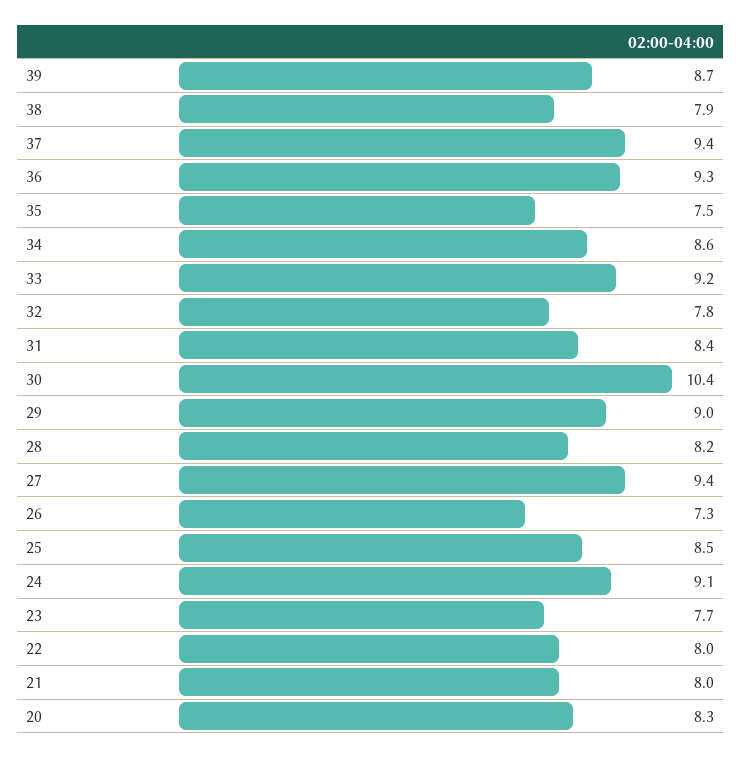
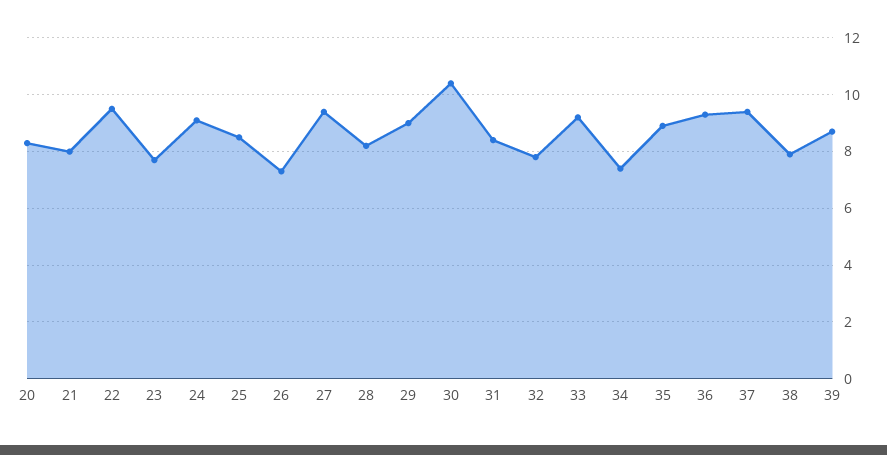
  {
    "39": 8.7,
    "38": 7.9,
    "37": 9.4,
    "36": 9.3,
-   "35": 7.5,
+   "35": 9,
-   "34": 8.6,
+   "34": 7.5,
    "33": 9.2,
    "32": 7.8,
    "31": 8.4,
    "30": 10.4,
    "29": 9,
    "28": 8.2,
    "27": 9.4,
    "26": 7.3,
    "25": 8.5,
    "24": 9.1,
    "23": 7.7,
-   "22": 8,
+   "22": 9.5,
    "21": 8,
    "20": 8.3
  }

